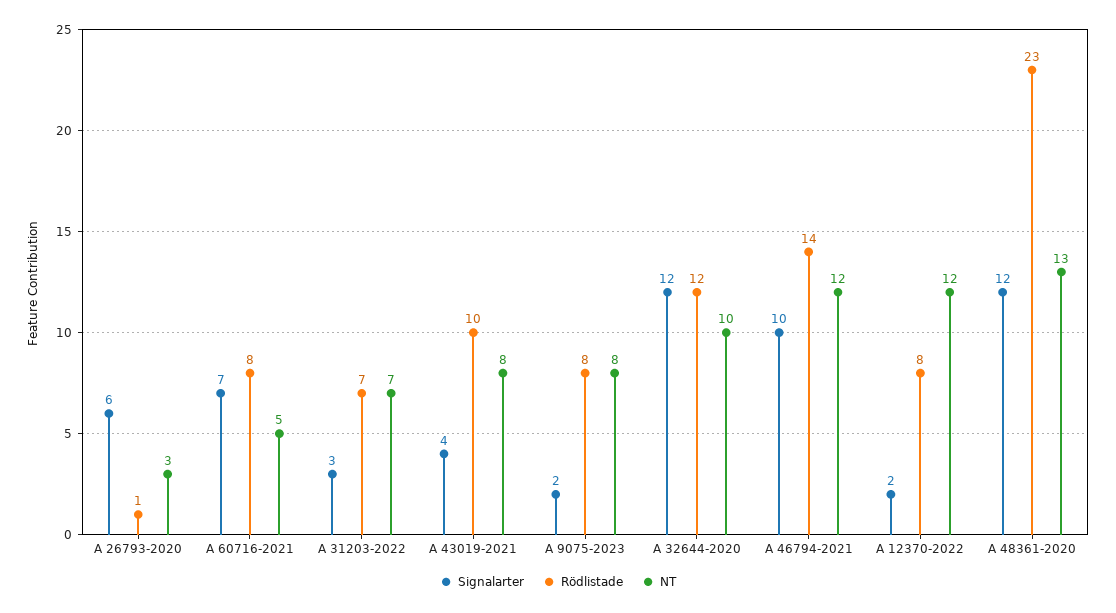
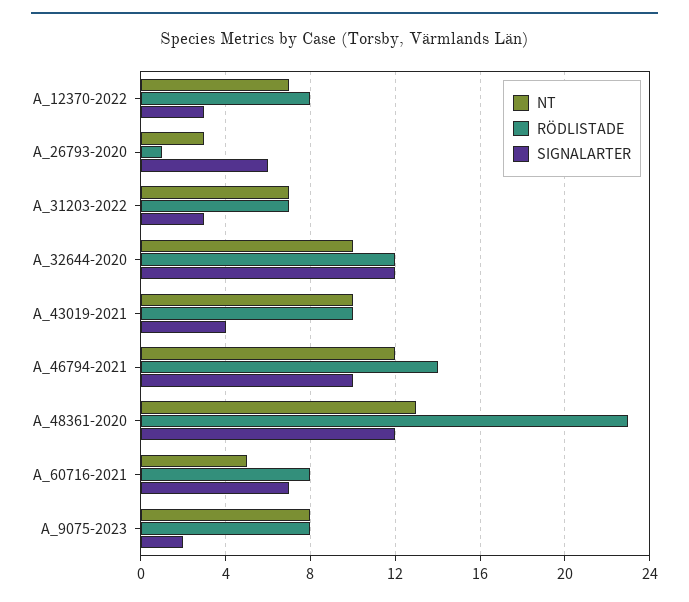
  {
    "Signalarter": {
      "A 26793-2020": 6,
      "A 60716-2021": 7,
      "A 31203-2022": 3,
      "A 43019-2021": 4,
      "A 9075-2023": 2,
      "A 32644-2020": 12,
      "A 46794-2021": 10,
-     "A 12370-2022": 2,
+     "A 12370-2022": 3,
      "A 48361-2020": 12
    },
    "Rödlistade": {
      "A 26793-2020": 1,
      "A 60716-2021": 8,
      "A 31203-2022": 7,
      "A 43019-2021": 10,
      "A 9075-2023": 8,
      "A 32644-2020": 12,
      "A 46794-2021": 14,
      "A 12370-2022": 8,
      "A 48361-2020": 23
    },
    "NT": {
      "A 26793-2020": 3,
      "A 60716-2021": 5,
      "A 31203-2022": 7,
-     "A 43019-2021": 8,
+     "A 43019-2021": 10,
      "A 9075-2023": 8,
      "A 32644-2020": 10,
      "A 46794-2021": 12,
-     "A 12370-2022": 12,
+     "A 12370-2022": 7,
      "A 48361-2020": 13
    }
  }

